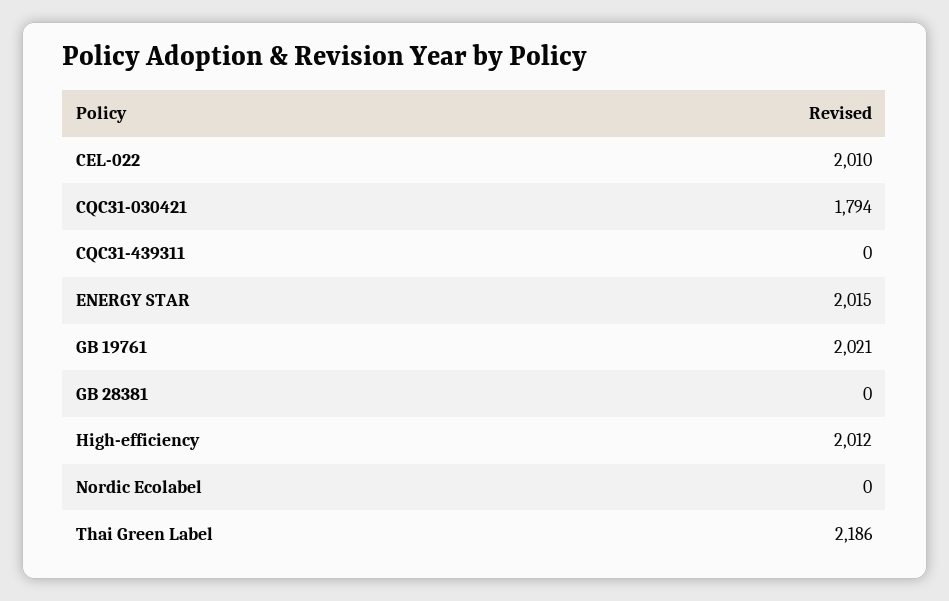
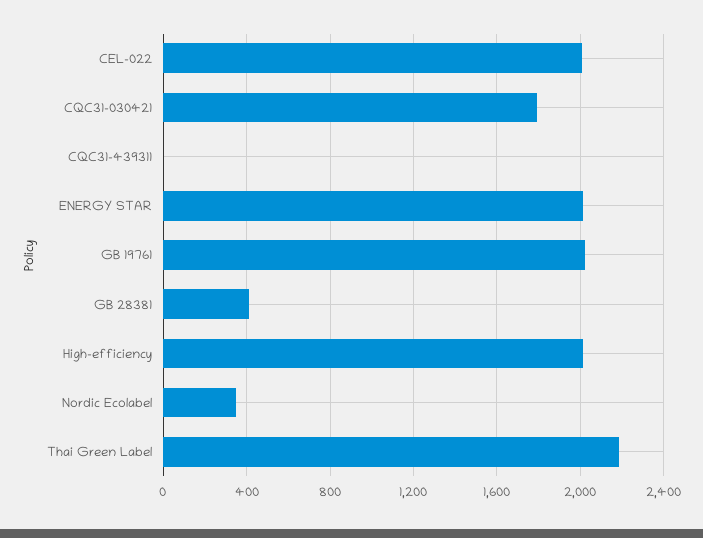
  {
    "CEL-022": 2010,
    "CQC31-030421": 1794,
    "CQC31-439311": 0,
    "ENERGY STAR": 2015,
    "GB 19761": 2021,
-   "GB 28381": 0,
+   "GB 28381": 400,
    "High-efficiency": 2012,
-   "Nordic Ecolabel": 0,
+   "Nordic Ecolabel": 350,
    "Thai Green Label": 2186
  }

